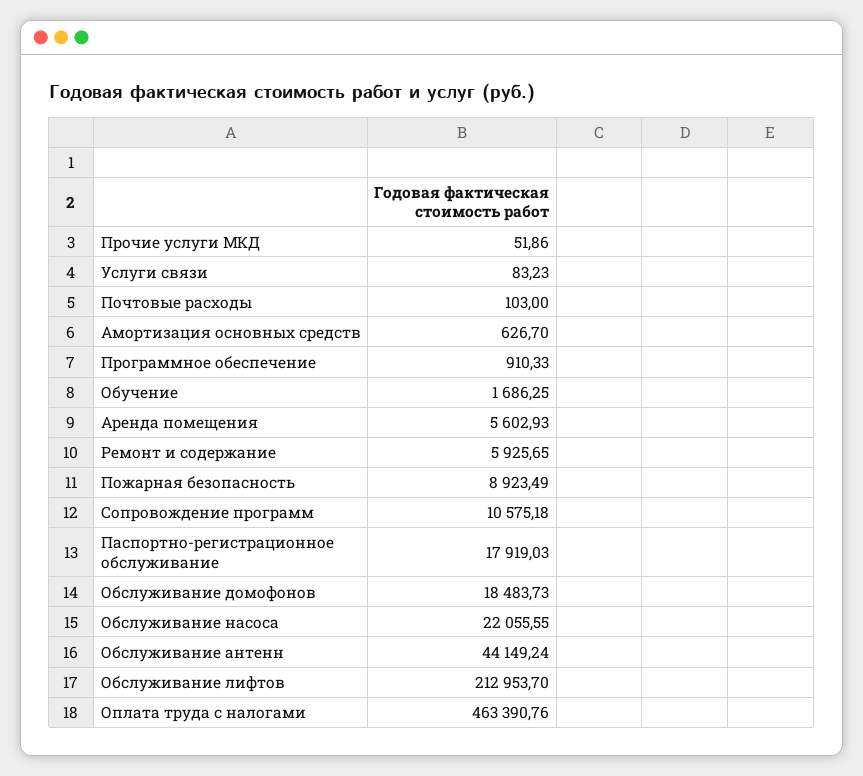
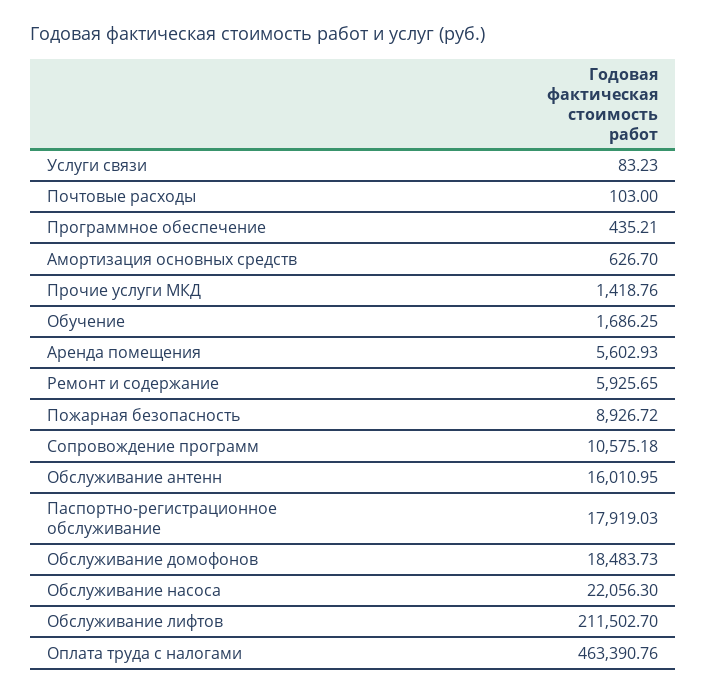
  {
-   "Прочие услуги МКД": 51.86,
+   "Прочие услуги МКД": 1418.76,
    "Услуги связи": 83.23,
    "Почтовые расходы": 103,
    "Амортизация основных средств": 626.7,
-   "Программное обеспечение": 910.33,
+   "Программное обеспечение": 435.21,
    "Обучение": 1686.25,
    "Аренда помещения": 5602.93,
    "Ремонт и содержание": 5925.65,
-   "Пожарная безопасность": 8923.49,
+   "Пожарная безопасность": 8926.72,
    "Сопровождение программ": 10575.18,
    "Паспортно-регистрационное обслуживание": 17919.03,
    "Обслуживание домофонов": 18483.73,
-   "Обслуживание насоса": 22055.55,
+   "Обслуживание насоса": 22056.3,
-   "Обслуживание антенн": 44149.24,
+   "Обслуживание антенн": 16010.95,
-   "Обслуживание лифтов": 212953.7,
+   "Обслуживание лифтов": 211502.7,
    "Оплата труда с налогами": 463390.76
  }

